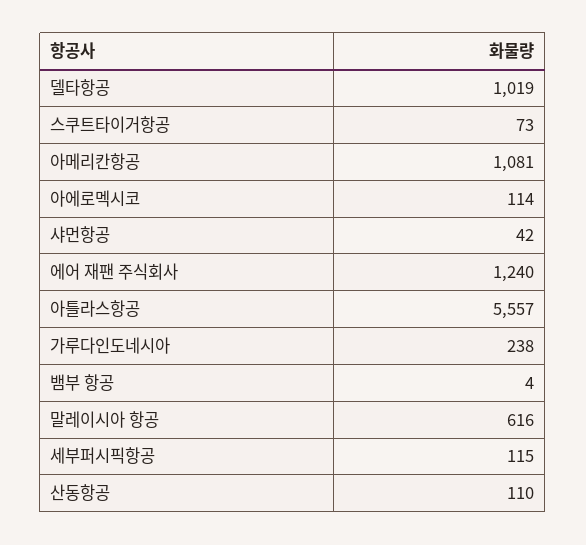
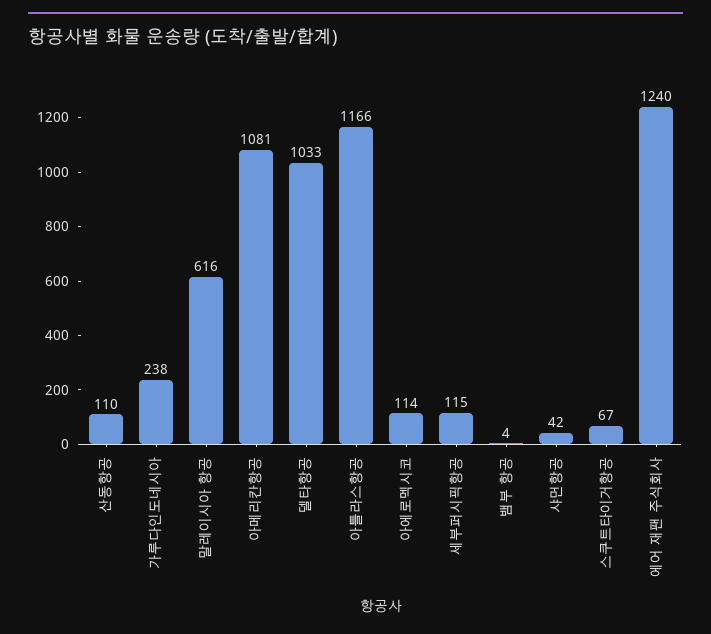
  {
-   "델타항공": 1019,
+   "델타항공": 1033,
-   "스쿠트타이거항공": 73,
+   "스쿠트타이거항공": 67,
    "아메리칸항공": 1081,
    "아에로멕시코": 114,
    "샤먼항공": 42,
    "에어 재팬 주식회사": 1240,
-   "아틀라스항공": 5557,
+   "아틀라스항공": 1166,
    "가루다인도네시아": 238,
    "뱀부 항공": 4,
    "말레이시아 항공": 616,
    "세부퍼시픽항공": 115,
    "산동항공": 110
  }

